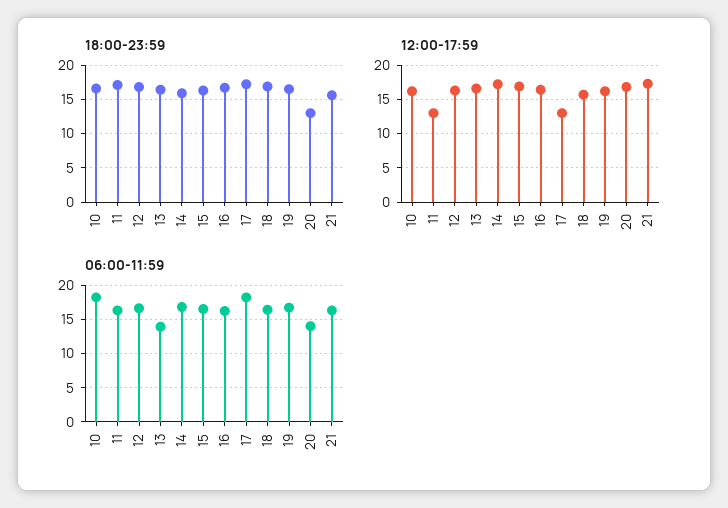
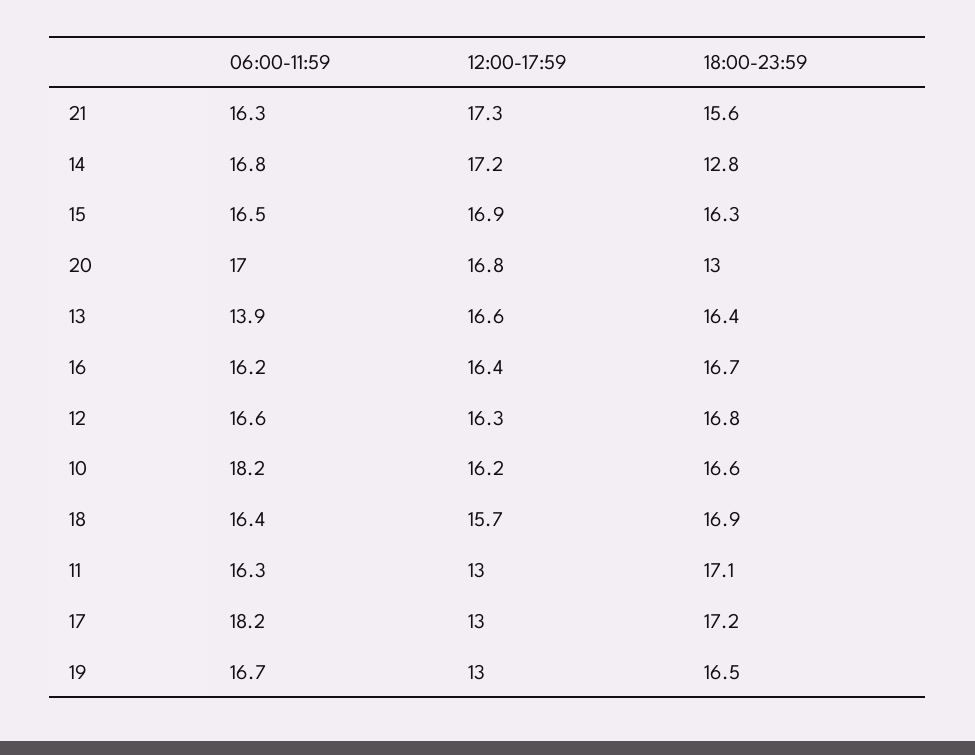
  {
    "18:00-23:59": {
      "10": 16.6,
      "11": 17.1,
      "12": 16.8,
      "13": 16.4,
-     "14": 16,
+     "14": 12.8,
      "15": 16.3,
      "16": 16.7,
      "17": 17.2,
      "18": 16.9,
      "19": 16.5,
      "20": 13,
      "21": 15.6
    },
    "12:00-17:59": {
      "10": 16.2,
      "11": 13,
      "12": 16.3,
      "13": 16.6,
      "14": 17.2,
      "15": 16.9,
      "16": 16.4,
      "17": 13,
      "18": 15.7,
-     "19": 16,
+     "19": 13,
      "20": 16.8,
      "21": 17.3
    },
    "06:00-11:59": {
      "10": 18.2,
      "11": 16.3,
      "12": 16.6,
      "13": 13.9,
      "14": 16.8,
      "15": 16.5,
      "16": 16.2,
      "17": 18.2,
      "18": 16.4,
      "19": 16.7,
-     "20": 14,
+     "20": 17,
      "21": 16.3
    }
  }

